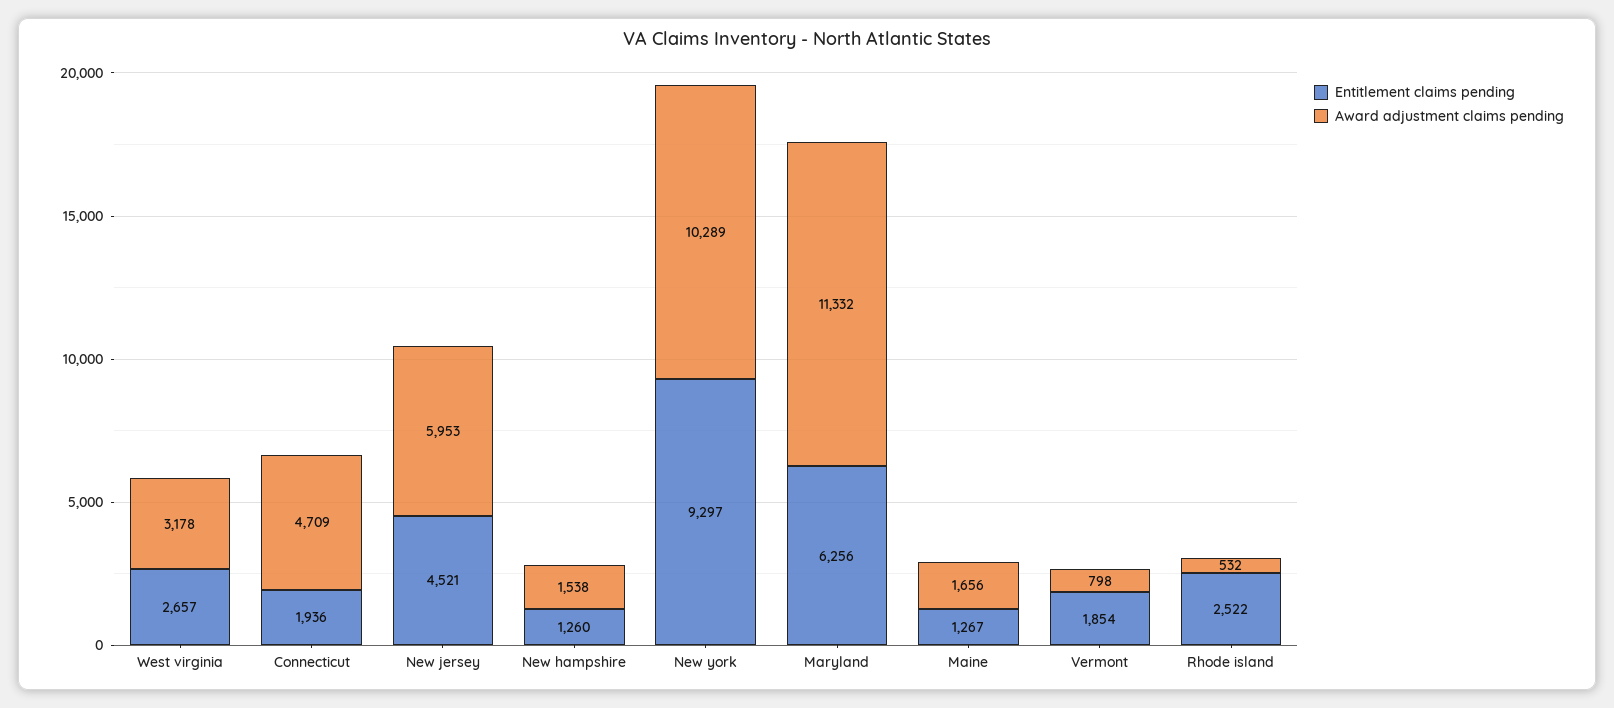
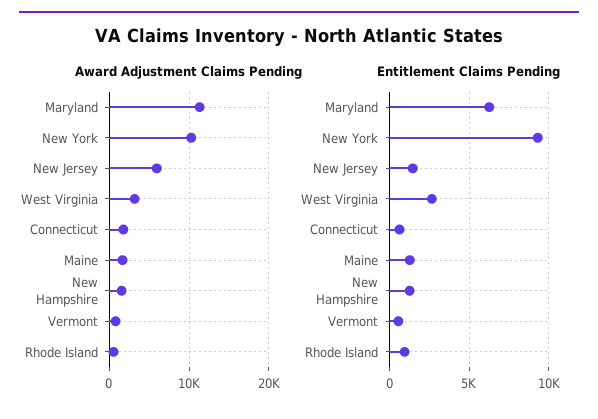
  {
    "Entitlement claims pending": {
      "West virginia": 2657,
-     "Connecticut": 1936,
+     "Connecticut": 500,
-     "New jersey": 4521,
+     "New jersey": 1500,
      "New hampshire": 1260,
      "New york": 9297,
      "Maryland": 6256,
      "Maine": 1267,
-     "Vermont": 1854,
+     "Vermont": 500,
-     "Rhode island": 2522
+     "Rhode island": 1000
    },
    "Award adjustment claims pending": {
      "West virginia": 3178,
-     "Connecticut": 4709,
+     "Connecticut": 2000,
      "New jersey": 5953,
      "New hampshire": 1538,
      "New york": 10289,
      "Maryland": 11332,
      "Maine": 1656,
      "Vermont": 798,
      "Rhode island": 532
    }
  }

